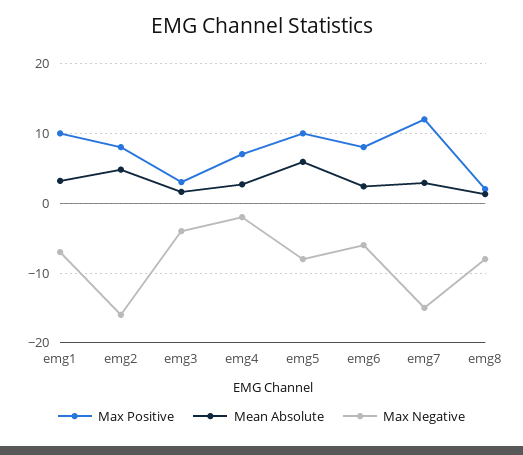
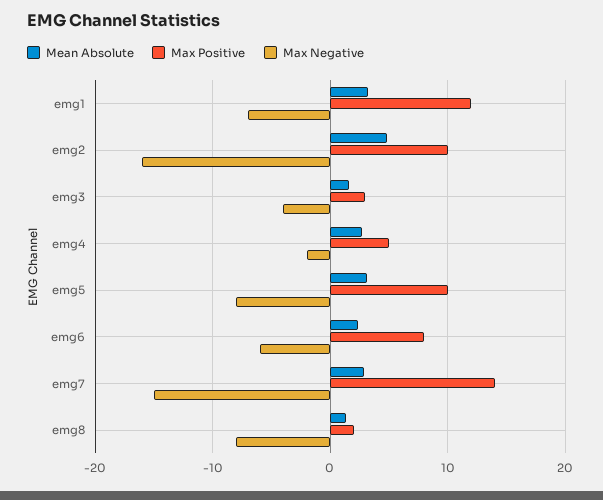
  {
    "Max Positive": {
-     "emg1": 10,
+     "emg1": 12,
-     "emg2": 8,
+     "emg2": 10,
      "emg3": 3,
-     "emg4": 7,
+     "emg4": 5,
      "emg5": 10,
      "emg6": 8,
-     "emg7": 12,
+     "emg7": 14,
      "emg8": 2
    },
    "Mean Absolute": {
      "emg1": 3,
      "emg2": 5,
      "emg3": 2,
      "emg4": 3,
-     "emg5": 6,
+     "emg5": 3,
      "emg6": 2,
      "emg7": 3,
      "emg8": 1
    },
    "Max Negative": {
      "emg1": -7,
      "emg2": -16,
      "emg3": -4,
      "emg4": -2,
      "emg5": -8,
      "emg6": -6,
      "emg7": -15,
      "emg8": -8
    }
  }

